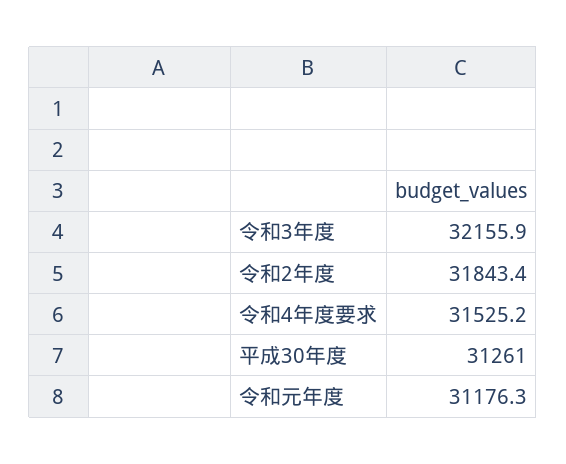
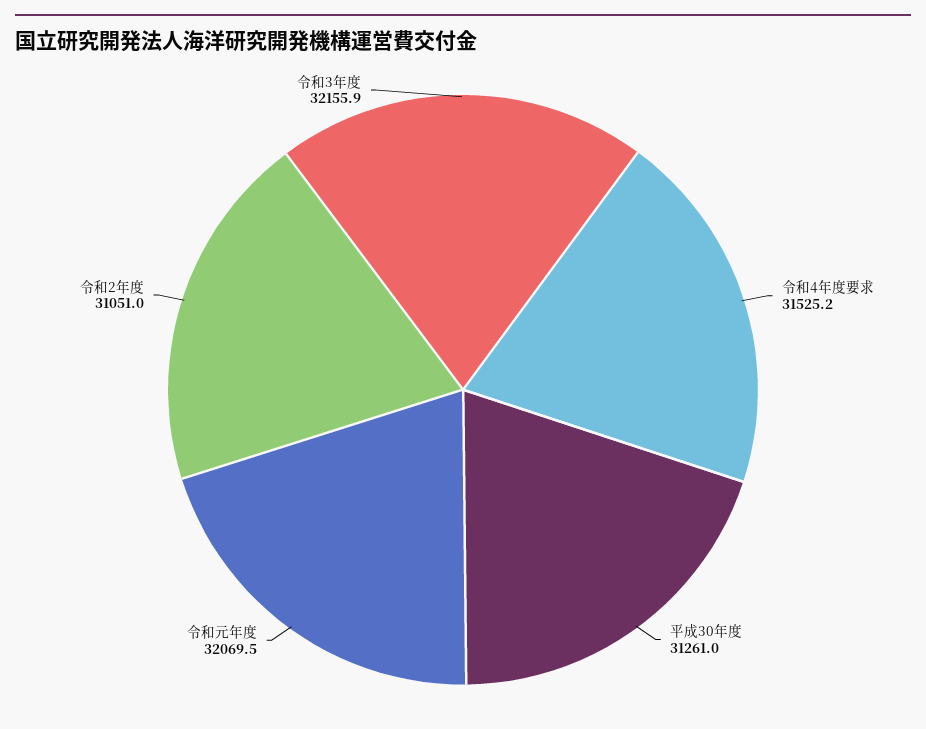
  {
    "令和3年度": 32155.9,
-   "令和2年度": 31843.4,
+   "令和2年度": 31051,
    "令和4年度要求": 31525.2,
    "平成30年度": 31261,
-   "令和元年度": 31176.3
+   "令和元年度": 32069.5
  }

